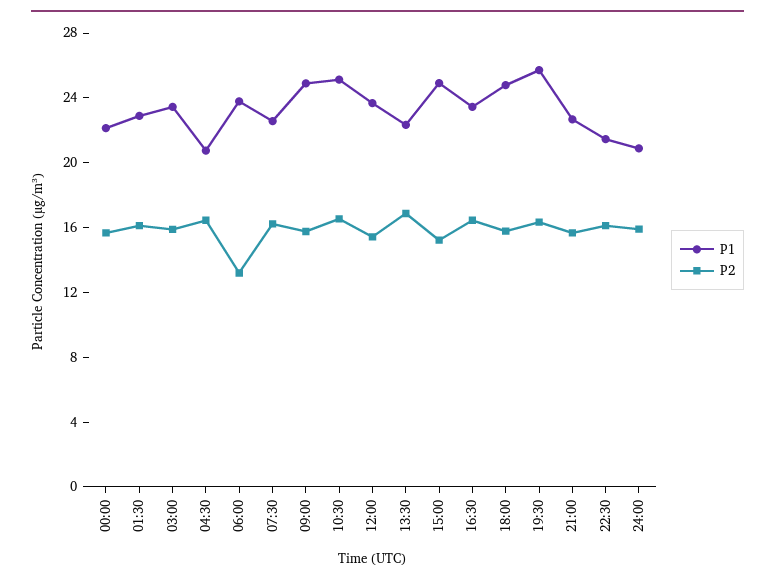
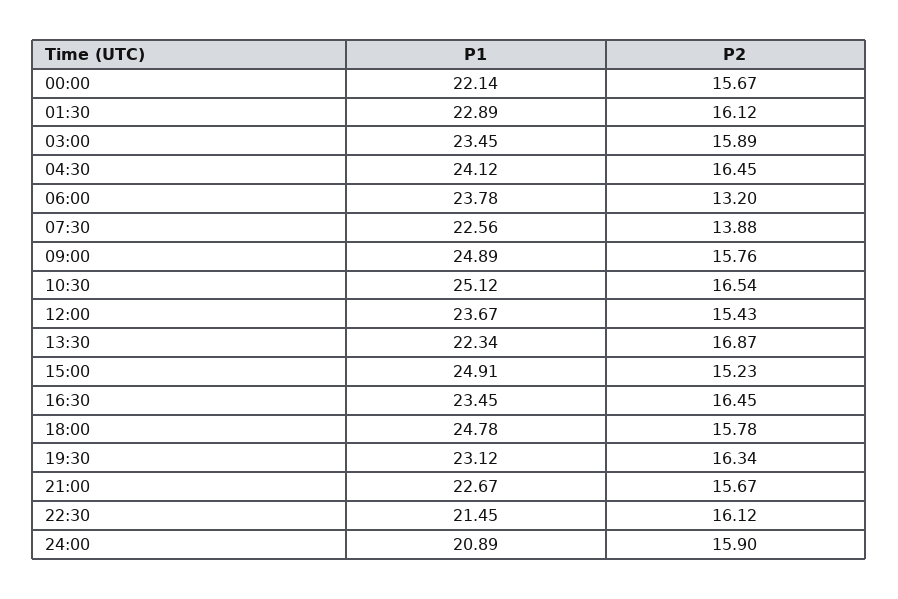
  {
    "P1": {
      "00:00": 22.14,
      "01:30": 22.89,
      "03:00": 23.45,
-     "04:30": 21,
+     "04:30": 24.12,
      "06:00": 23.78,
      "07:30": 22.56,
      "09:00": 24.89,
      "10:30": 25.12,
      "12:00": 23.67,
      "13:30": 22.34,
      "15:00": 24.91,
      "16:30": 23.45,
      "18:00": 24.78,
-     "19:30": 26,
+     "19:30": 23.12,
      "21:00": 22.67,
      "22:30": 21.45,
      "24:00": 20.89
    },
    "P2": {
      "00:00": 15.67,
      "01:30": 16.12,
      "03:00": 15.89,
      "04:30": 16.45,
      "06:00": 13.2,
-     "07:30": 16,
+     "07:30": 13.88,
      "09:00": 15.76,
      "10:30": 16.54,
      "12:00": 15.43,
      "13:30": 16.87,
      "15:00": 15.23,
      "16:30": 16.45,
      "18:00": 15.78,
      "19:30": 16.34,
      "21:00": 15.67,
      "22:30": 16.12,
      "24:00": 15.9
    }
  }

